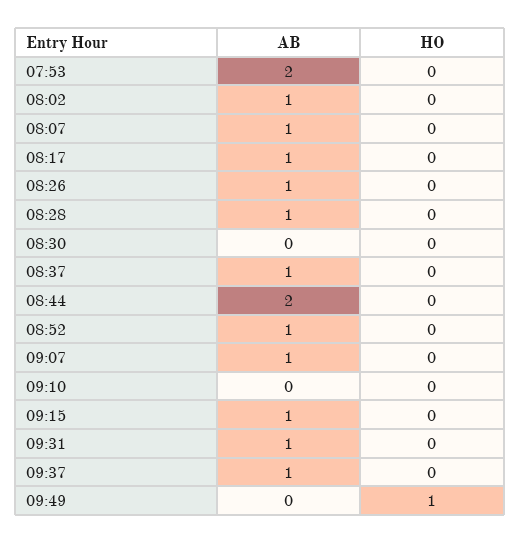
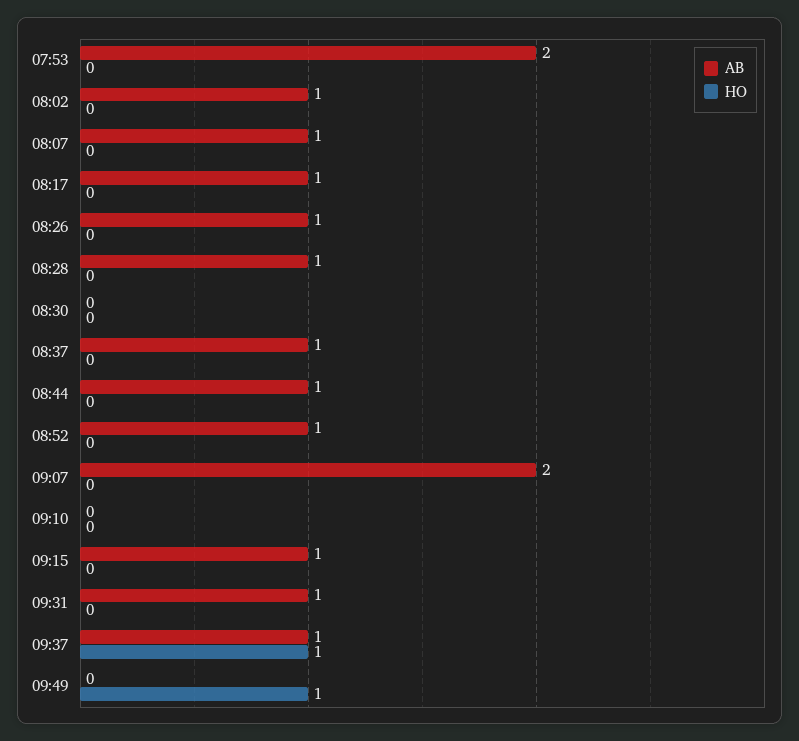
  {
    "AB": {
      "07:53": 2,
      "08:02": 1,
      "08:07": 1,
      "08:17": 1,
      "08:26": 1,
      "08:28": 1,
      "08:30": 0,
      "08:37": 1,
-     "08:44": 2,
+     "08:44": 1,
      "08:52": 1,
-     "09:07": 1,
+     "09:07": 2,
      "09:10": 0,
      "09:15": 1,
      "09:31": 1,
      "09:37": 1,
      "09:49": 0
    },
    "HO": {
      "07:53": 0,
      "08:02": 0,
      "08:07": 0,
      "08:17": 0,
      "08:26": 0,
      "08:28": 0,
      "08:30": 0,
      "08:37": 0,
      "08:44": 0,
      "08:52": 0,
      "09:07": 0,
      "09:10": 0,
      "09:15": 0,
      "09:31": 0,
-     "09:37": 0,
+     "09:37": 1,
      "09:49": 1
    }
  }

